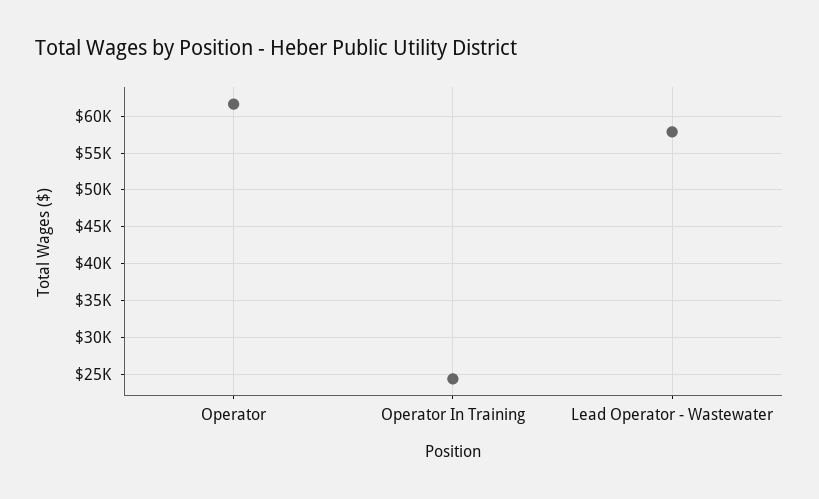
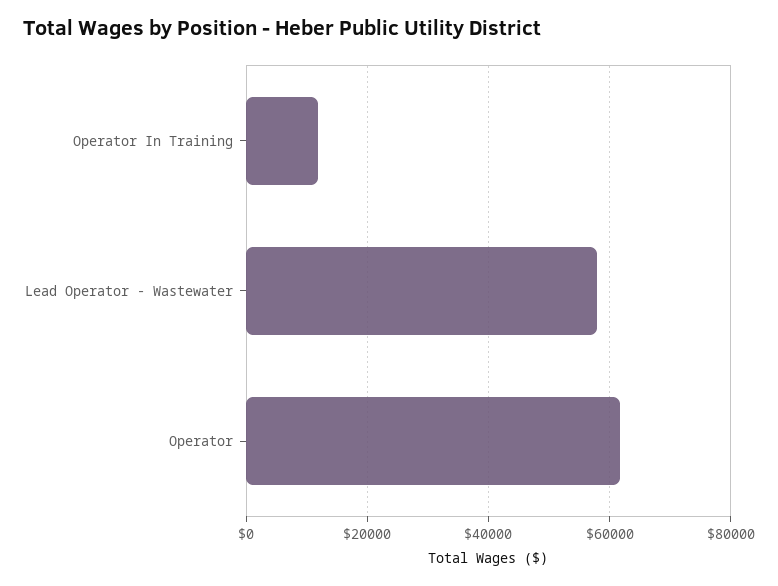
  {
    "Operator": 62000,
-   "Operator In Training": 24000,
+   "Operator In Training": 12000,
    "Lead Operator - Wastewater": 58000
  }

